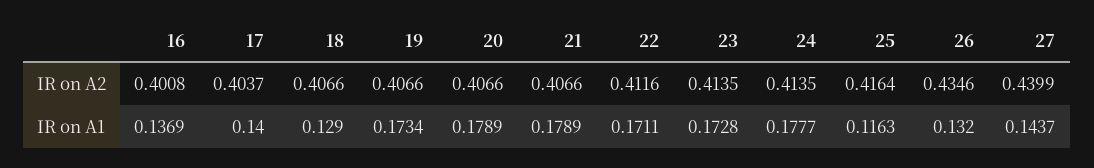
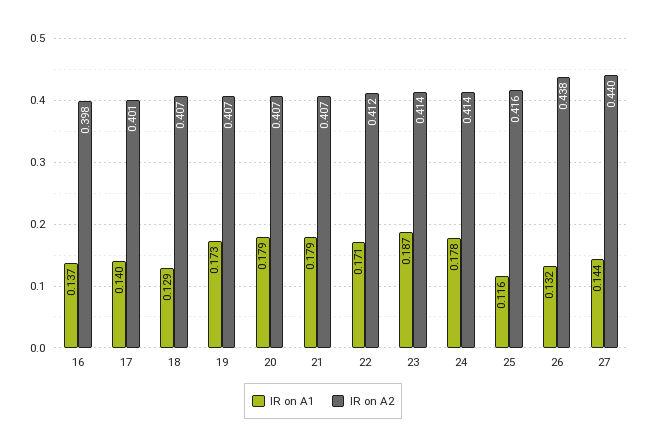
  {
    "IR on A2": {
-     "16": 0.4008,
+     "16": 0.398,
-     "17": 0.4037,
+     "17": 0.401,
      "18": 0.4066,
      "19": 0.4066,
      "20": 0.4066,
      "21": 0.4066,
      "22": 0.4116,
      "23": 0.4135,
      "24": 0.4135,
      "25": 0.4164,
-     "26": 0.4346,
+     "26": 0.438,
      "27": 0.4399
    },
    "IR on A1": {
      "16": 0.1369,
      "17": 0.14,
      "18": 0.129,
      "19": 0.1734,
      "20": 0.1789,
      "21": 0.1789,
      "22": 0.1711,
-     "23": 0.1728,
+     "23": 0.187,
      "24": 0.1777,
      "25": 0.1163,
      "26": 0.132,
      "27": 0.1437
    }
  }

